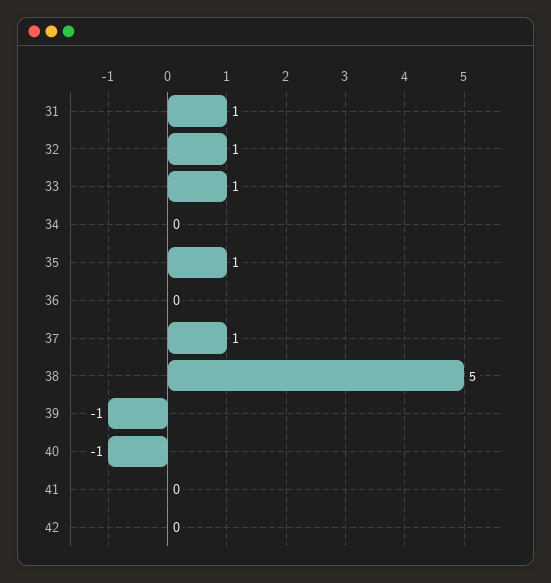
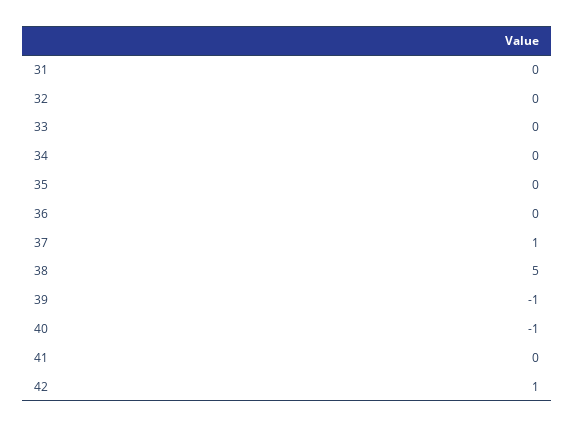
  {
-   "31": 1,
+   "31": 0,
-   "32": 1,
+   "32": 0,
-   "33": 1,
+   "33": 0,
    "34": 0,
-   "35": 1,
+   "35": 0,
    "36": 0,
    "37": 1,
    "38": 5,
    "39": -1,
    "40": -1,
    "41": 0,
-   "42": 0
+   "42": 1
  }

